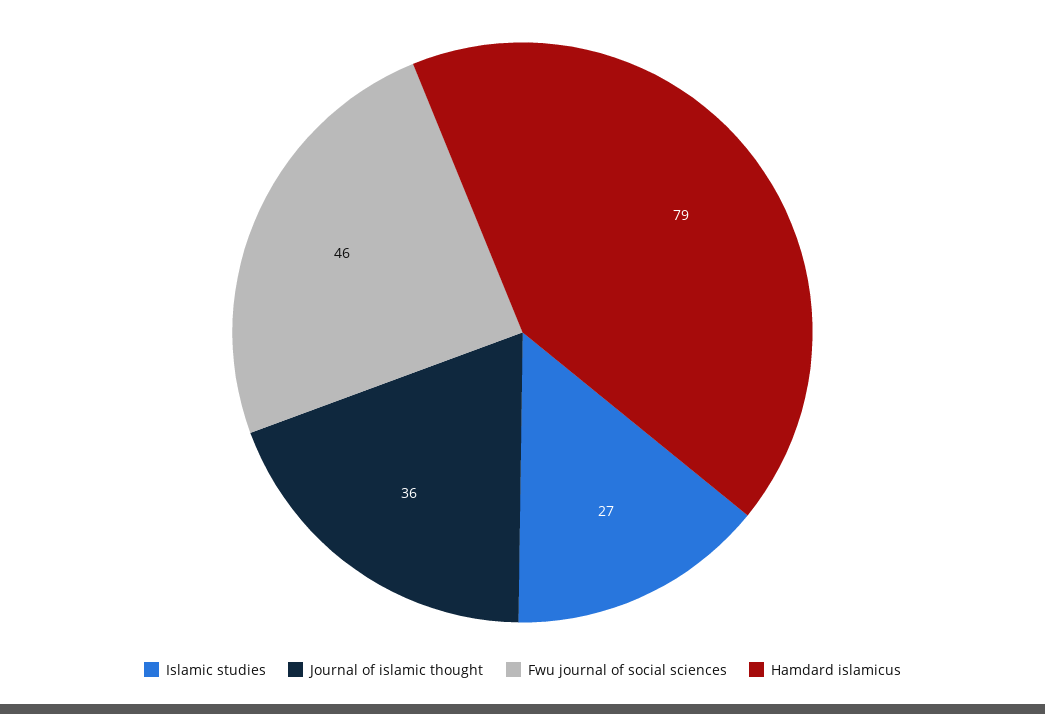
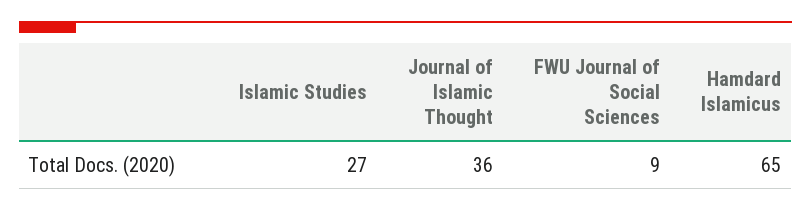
  {
    "Islamic studies": 27,
    "Journal of islamic thought": 36,
-   "Fwu journal of social sciences": 46,
+   "Fwu journal of social sciences": 9,
-   "Hamdard islamicus": 79
+   "Hamdard islamicus": 65
  }

